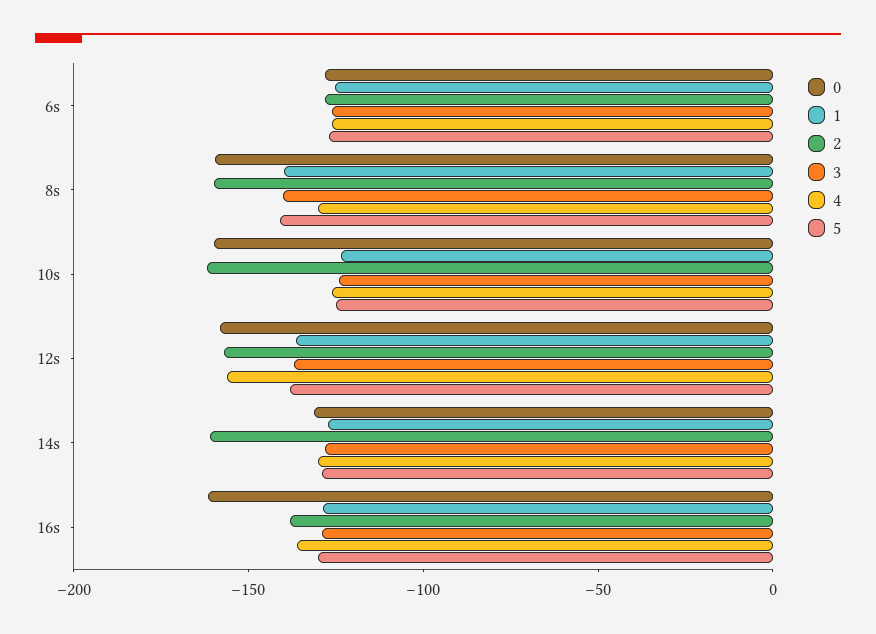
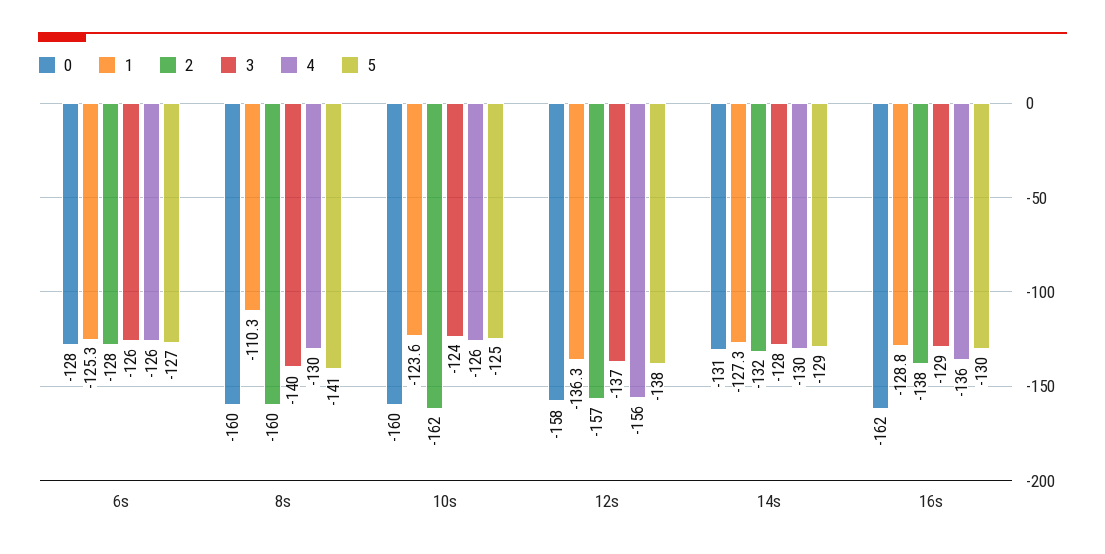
  {
    "0": {
      "6s": -128,
      "8s": -160,
      "10s": -160,
      "12s": -158,
      "14s": -131,
      "16s": -162
    },
    "1": {
      "6s": -125.3,
-     "8s": -140,
+     "8s": -110.3,
      "10s": -123.6,
      "12s": -136.3,
      "14s": -127.3,
      "16s": -128.8
    },
    "2": {
      "6s": -128,
      "8s": -160,
      "10s": -162,
      "12s": -157,
-     "14s": -160,
+     "14s": -132,
      "16s": -138
    },
    "3": {
      "6s": -126,
      "8s": -140,
      "10s": -124,
      "12s": -137,
      "14s": -128,
      "16s": -129
    },
    "4": {
      "6s": -126,
      "8s": -130,
      "10s": -126,
      "12s": -156,
      "14s": -130,
      "16s": -136
    },
    "5": {
      "6s": -127,
      "8s": -141,
      "10s": -125,
      "12s": -138,
      "14s": -129,
      "16s": -130
    }
  }

